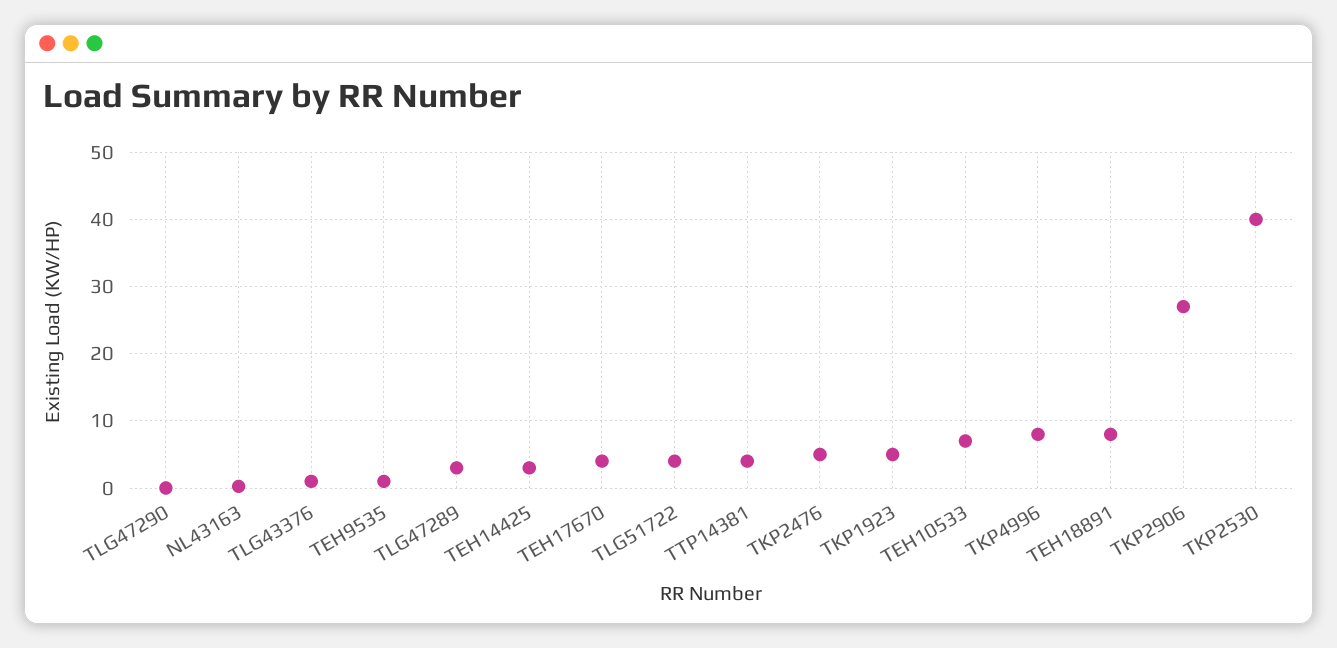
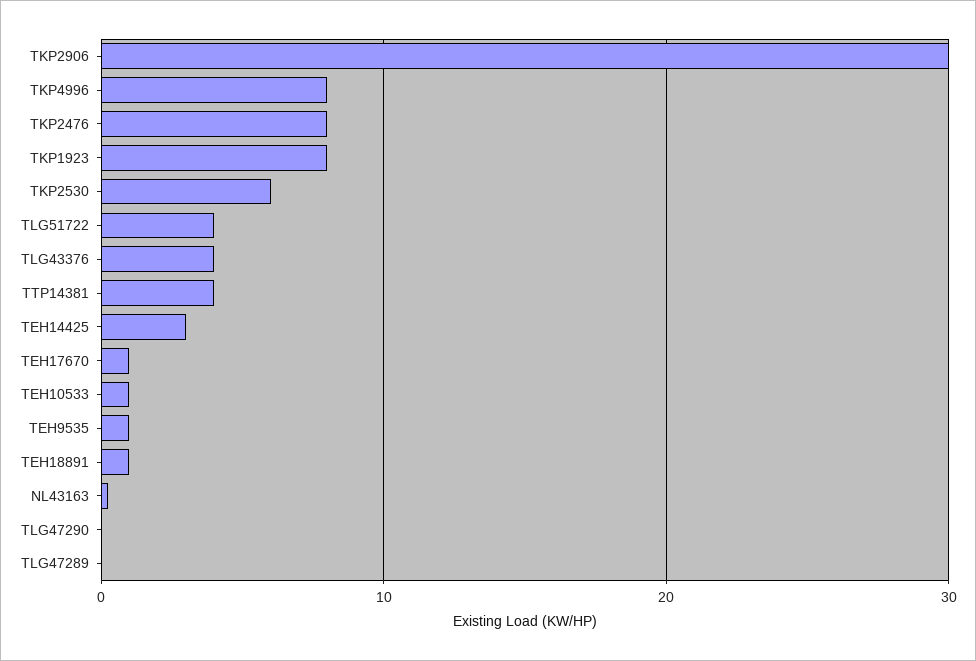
  {
    "TLG47290": 0,
    "NL43163": 0,
-   "TLG43376": 1,
+   "TLG43376": 4,
    "TEH9535": 1,
-   "TLG47289": 3,
+   "TLG47289": 0,
    "TEH14425": 3,
-   "TEH17670": 4,
+   "TEH17670": 1,
    "TLG51722": 4,
    "TTP14381": 4,
-   "TKP2476": 5,
+   "TKP2476": 8,
-   "TKP1923": 5,
+   "TKP1923": 8,
-   "TEH10533": 7,
+   "TEH10533": 1,
    "TKP4996": 8,
-   "TEH18891": 8,
+   "TEH18891": 1,
-   "TKP2906": 27,
+   "TKP2906": 30,
-   "TKP2530": 40
+   "TKP2530": 6
  }

